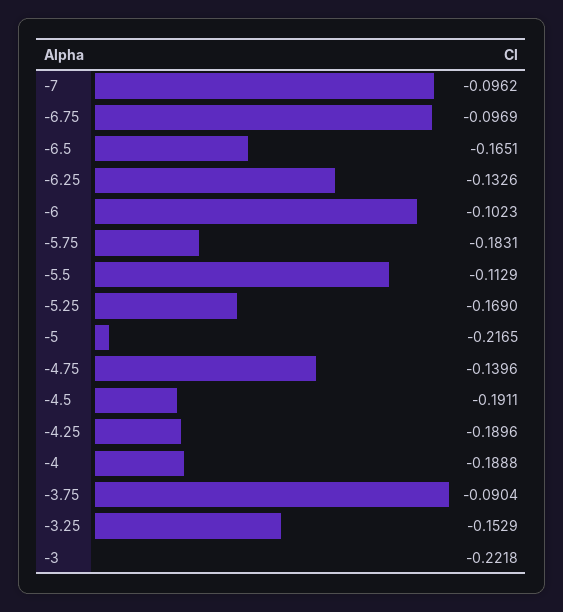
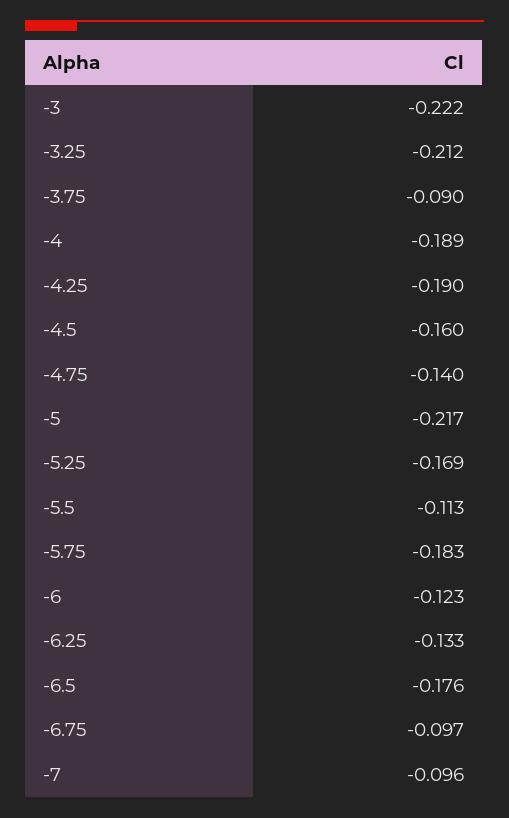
  {
    "-7": -0.0962,
    "-6.75": -0.0969,
-   "-6.5": -0.1651,
+   "-6.5": -0.176,
    "-6.25": -0.1326,
-   "-6": -0.1023,
+   "-6": -0.123,
    "-5.75": -0.1831,
    "-5.5": -0.1129,
    "-5.25": -0.169,
    "-5": -0.2165,
    "-4.75": -0.1396,
-   "-4.5": -0.1911,
+   "-4.5": -0.16,
    "-4.25": -0.1896,
    "-4": -0.1888,
    "-3.75": -0.0904,
-   "-3.25": -0.1529,
+   "-3.25": -0.212,
    "-3": -0.2218
  }

